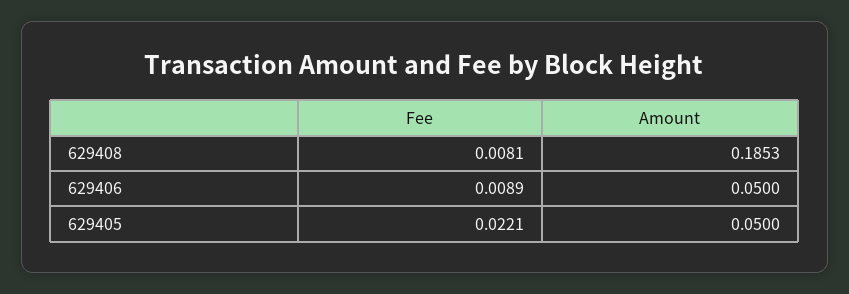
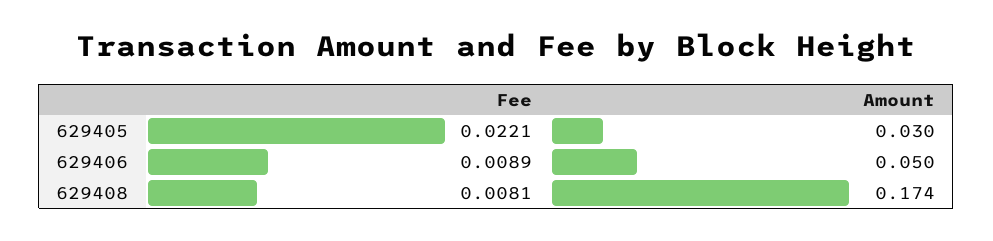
  {
    "Fee": {
      "629408": 0.0081,
      "629406": 0.0089,
      "629405": 0.0221
    },
    "Amount": {
-     "629408": 0.1853,
+     "629408": 0.174,
      "629406": 0.05,
-     "629405": 0.05
+     "629405": 0.03
    }
  }

